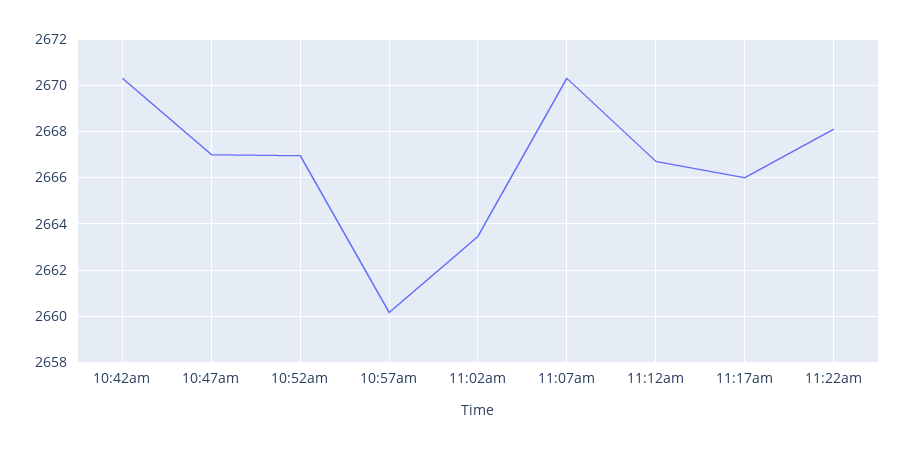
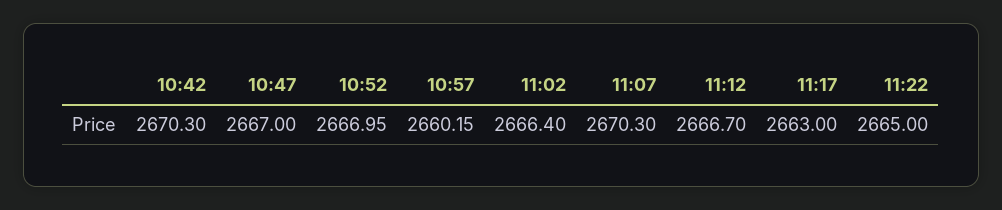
  {
    "10:42am": 2670.3,
    "10:47am": 2667,
    "10:52am": 2666.95,
    "10:57am": 2660.15,
-   "11:02am": 2663.5,
+   "11:02am": 2666.4,
    "11:07am": 2670.3,
    "11:12am": 2666.7,
-   "11:17am": 2666,
+   "11:17am": 2663,
-   "11:22am": 2668
+   "11:22am": 2665
  }

